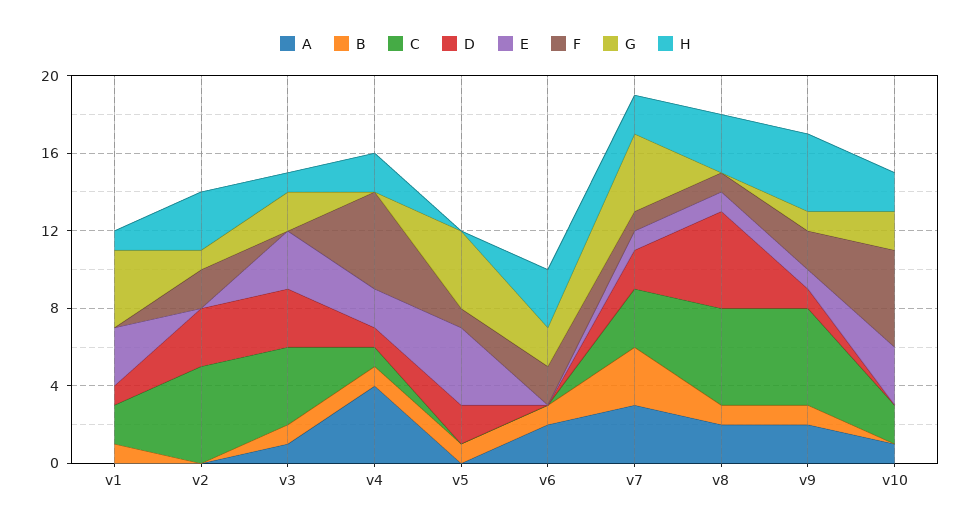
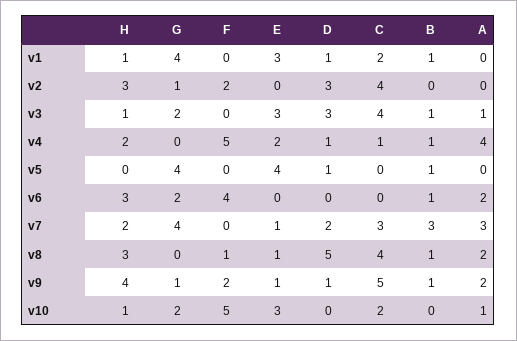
  {
    "A": {
      "v1": 0,
      "v2": 0,
      "v3": 1,
      "v4": 4,
      "v5": 0,
      "v6": 2,
      "v7": 3,
      "v8": 2,
      "v9": 2,
      "v10": 1
    },
    "B": {
      "v1": 1,
      "v2": 0,
      "v3": 1,
      "v4": 1,
      "v5": 1,
      "v6": 1,
      "v7": 3,
      "v8": 1,
      "v9": 1,
      "v10": 0
    },
    "C": {
      "v1": 2,
-     "v2": 5,
+     "v2": 4,
      "v3": 4,
      "v4": 1,
      "v5": 0,
      "v6": 0,
      "v7": 3,
-     "v8": 5,
+     "v8": 4,
      "v9": 5,
      "v10": 2
    },
    "D": {
      "v1": 1,
      "v2": 3,
      "v3": 3,
      "v4": 1,
-     "v5": 2,
+     "v5": 1,
      "v6": 0,
      "v7": 2,
      "v8": 5,
      "v9": 1,
      "v10": 0
    },
    "E": {
      "v1": 3,
      "v2": 0,
      "v3": 3,
      "v4": 2,
      "v5": 4,
      "v6": 0,
      "v7": 1,
      "v8": 1,
      "v9": 1,
      "v10": 3
    },
    "F": {
      "v1": 0,
      "v2": 2,
      "v3": 0,
      "v4": 5,
-     "v5": 1,
+     "v5": 0,
-     "v6": 2,
+     "v6": 4,
-     "v7": 1,
+     "v7": 0,
      "v8": 1,
      "v9": 2,
      "v10": 5
    },
    "G": {
      "v1": 4,
      "v2": 1,
      "v3": 2,
      "v4": 0,
      "v5": 4,
      "v6": 2,
      "v7": 4,
      "v8": 0,
      "v9": 1,
      "v10": 2
    },
    "H": {
      "v1": 1,
      "v2": 3,
      "v3": 1,
      "v4": 2,
      "v5": 0,
      "v6": 3,
      "v7": 2,
      "v8": 3,
      "v9": 4,
-     "v10": 2
+     "v10": 1
    }
  }

